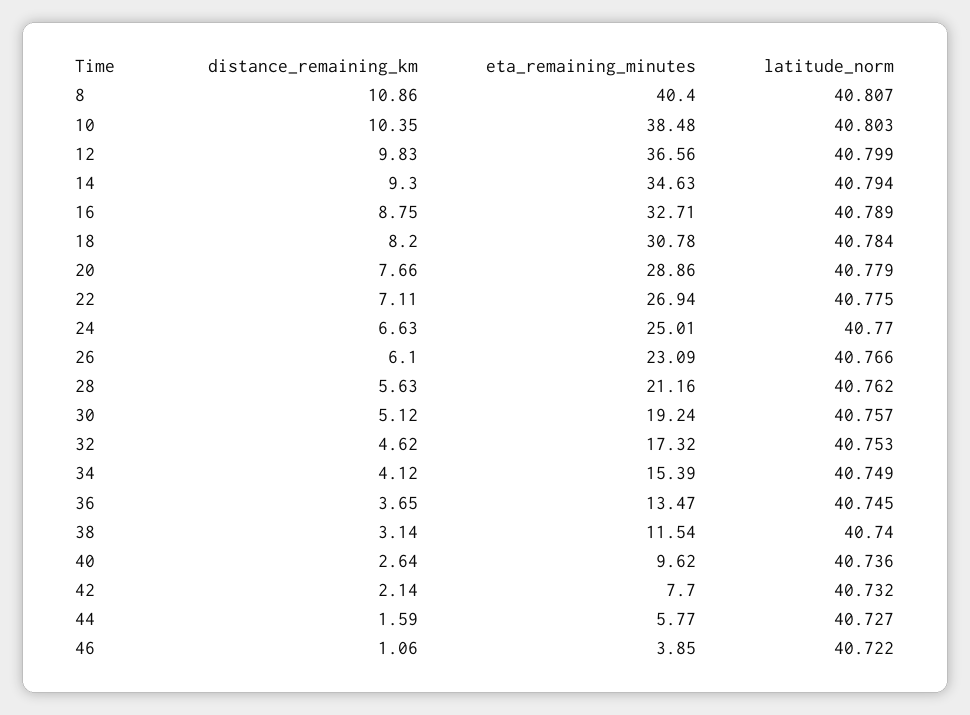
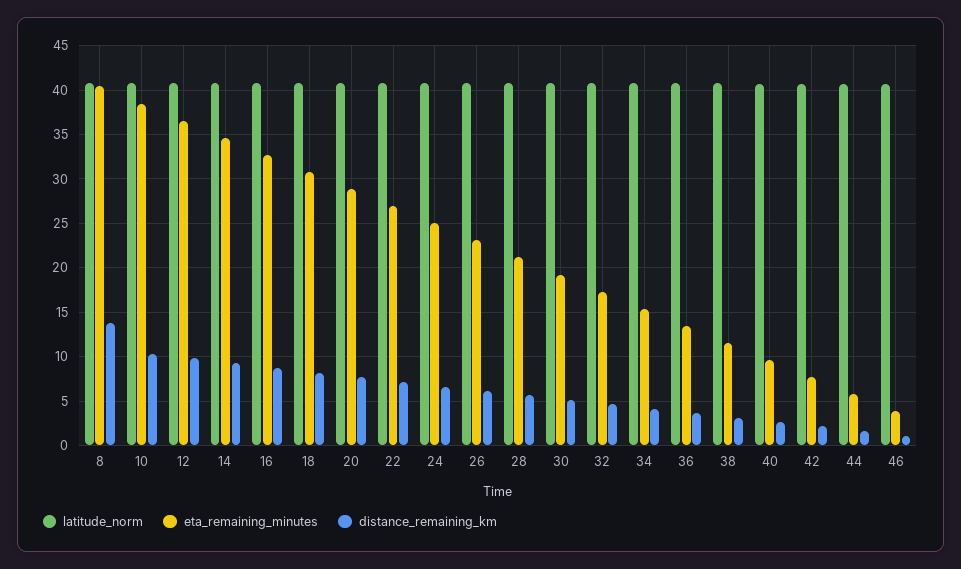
  {
    "distance_remaining_km": {
-     "8": 10.86,
+     "8": 14,
      "10": 10.35,
      "12": 9.83,
      "14": 9.3,
      "16": 8.75,
      "18": 8.2,
      "20": 7.66,
      "22": 7.11,
      "24": 6.63,
      "26": 6.1,
      "28": 5.63,
      "30": 5.12,
      "32": 4.62,
      "34": 4.12,
      "36": 3.65,
      "38": 3.14,
      "40": 2.64,
      "42": 2.14,
      "44": 1.59,
      "46": 1.06
    },
    "eta_remaining_minutes": {
      "8": 40.4,
      "10": 38.48,
      "12": 36.56,
      "14": 34.63,
      "16": 32.71,
      "18": 30.78,
      "20": 28.86,
      "22": 26.94,
      "24": 25.01,
      "26": 23.09,
      "28": 21.16,
      "30": 19.24,
      "32": 17.32,
      "34": 15.39,
      "36": 13.47,
      "38": 11.54,
      "40": 9.62,
      "42": 7.7,
      "44": 5.77,
      "46": 3.85
    },
    "latitude_norm": {
      "8": 40.807,
      "10": 40.803,
      "12": 40.799,
      "14": 40.794,
      "16": 40.789,
      "18": 40.784,
      "20": 40.779,
      "22": 40.775,
      "24": 40.77,
      "26": 40.766,
      "28": 40.762,
      "30": 40.757,
      "32": 40.753,
      "34": 40.749,
      "36": 40.745,
      "38": 40.74,
      "40": 40.736,
      "42": 40.732,
      "44": 40.727,
      "46": 40.722
    }
  }

